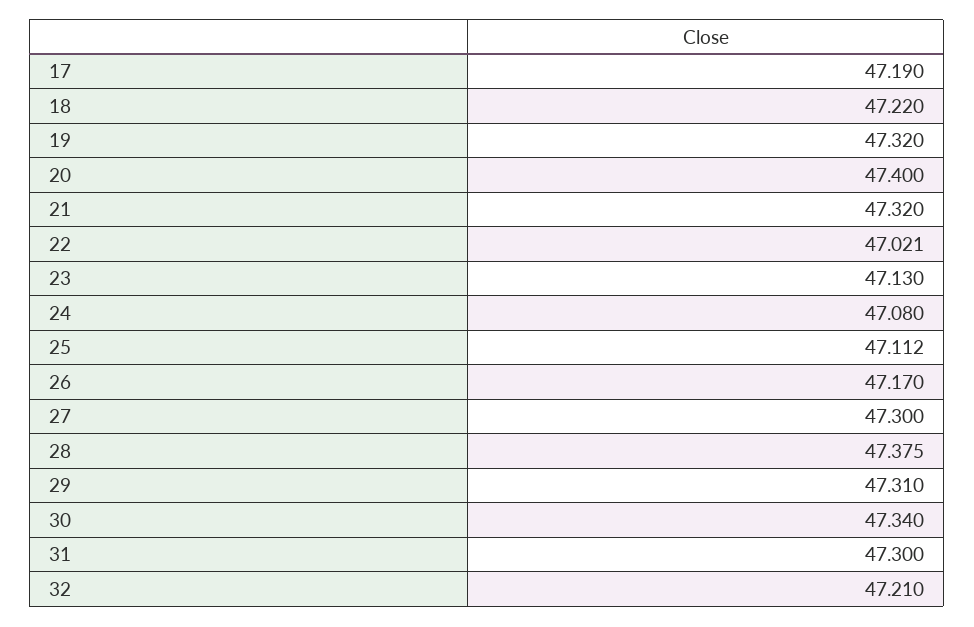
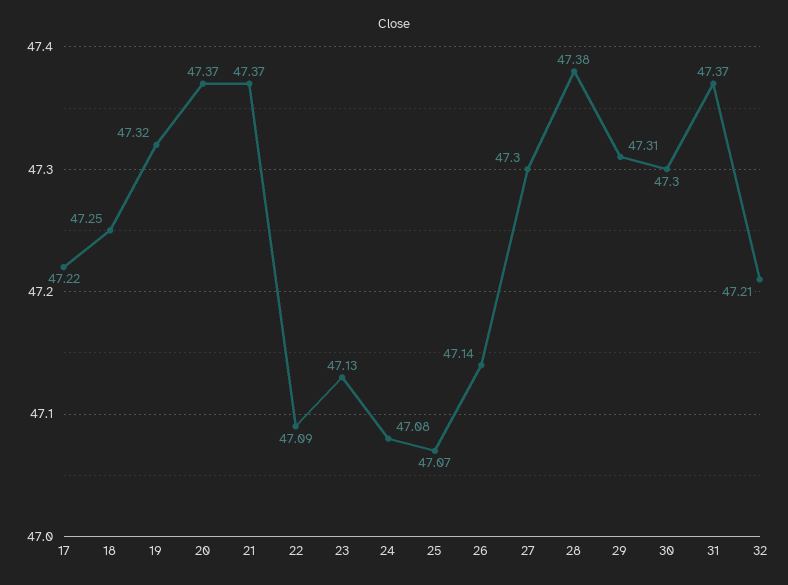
  {
-   "17": 47.19,
+   "17": 47.22,
-   "18": 47.22,
+   "18": 47.25,
    "19": 47.32,
-   "20": 47.4,
+   "20": 47.37,
-   "21": 47.32,
+   "21": 47.37,
-   "22": 47.021,
+   "22": 47.09,
    "23": 47.13,
    "24": 47.08,
-   "25": 47.112,
+   "25": 47.07,
-   "26": 47.17,
+   "26": 47.14,
    "27": 47.3,
    "28": 47.375,
    "29": 47.31,
-   "30": 47.34,
+   "30": 47.3,
-   "31": 47.3,
+   "31": 47.37,
    "32": 47.21
  }

